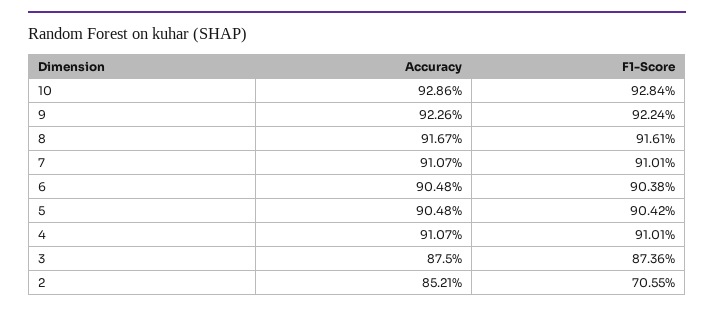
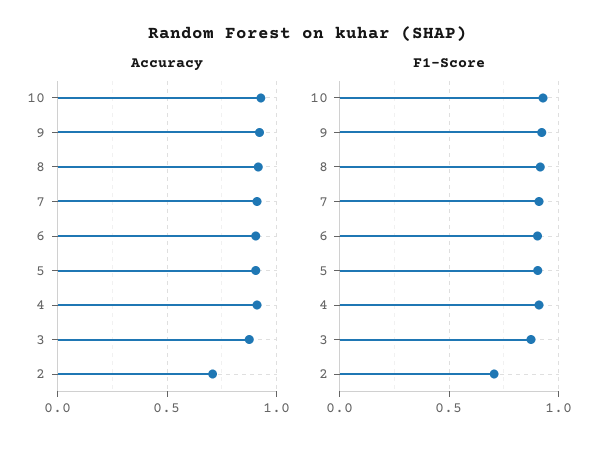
  {
    "Accuracy": {
      "10": 0.9286,
      "9": 0.9226,
      "8": 0.9167,
      "7": 0.9107,
      "6": 0.9048,
      "5": 0.9048,
      "4": 0.9107,
      "3": 0.875,
-     "2": 0.8521
+     "2": 0.7
    },
    "F1-Score": {
      "10": 0.9284,
      "9": 0.9224,
      "8": 0.9161,
      "7": 0.9101,
      "6": 0.9038,
      "5": 0.9042,
      "4": 0.9101,
      "3": 0.8736,
      "2": 0.7055
    }
  }

